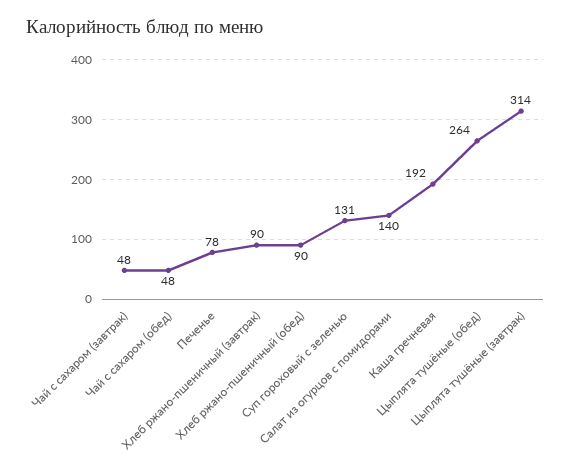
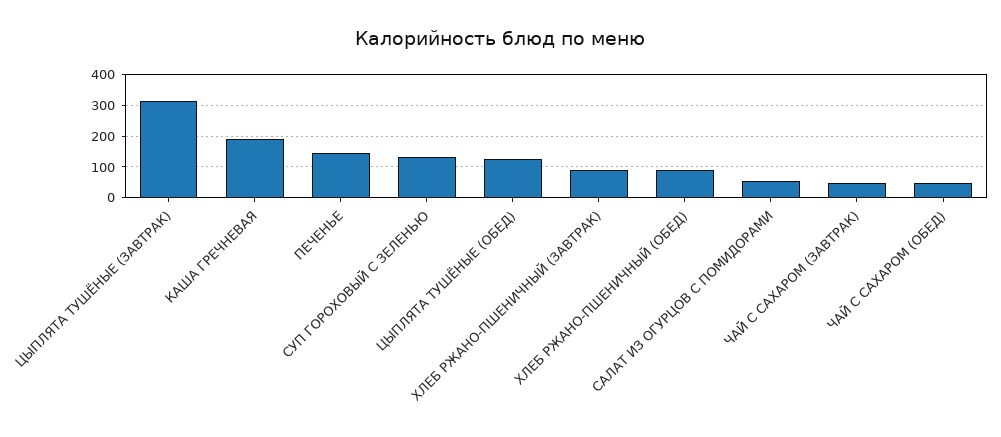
  {
    "Чай с сахаром (завтрак)": 48,
    "Чай с сахаром (обед)": 48,
-   "Печенье": 78,
+   "Печенье": 140,
    "Хлеб ржано-пшеничный (завтрак)": 90,
    "Хлеб ржано-пшеничный (обед)": 90,
    "Суп гороховый с зеленью": 131,
-   "Салат из огурцов с помидорами": 140,
+   "Салат из огурцов с помидорами": 60,
    "Каша гречневая": 192,
-   "Цыплята тушёные (обед)": 264,
+   "Цыплята тушёные (обед)": 120,
    "Цыплята тушёные (завтрак)": 314
  }

